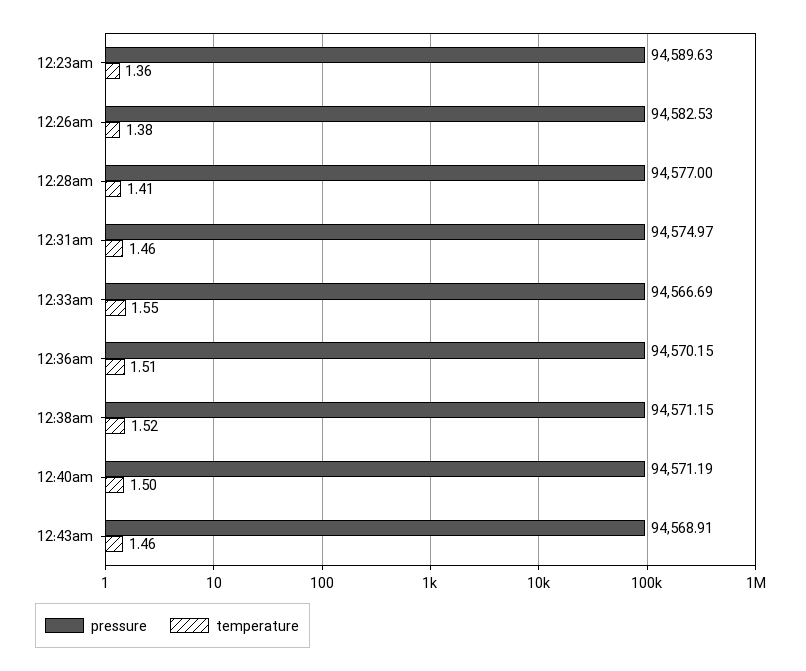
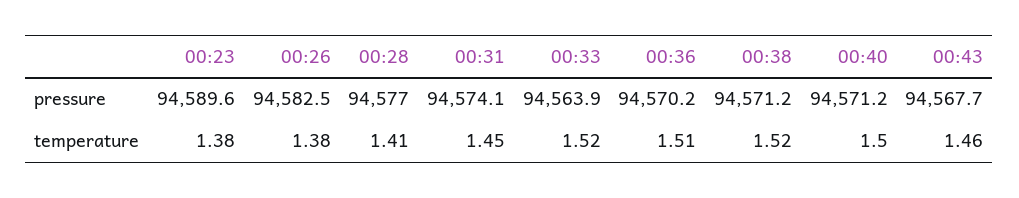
  {
    "pressure": {
      "12:23am": 94589.63,
      "12:26am": 94582.53,
      "12:28am": 94577,
-     "12:31am": 94574.97,
+     "12:31am": 94574.1,
-     "12:33am": 94566.69,
+     "12:33am": 94563.9,
      "12:36am": 94570.15,
      "12:38am": 94571.15,
      "12:40am": 94571.19,
-     "12:43am": 94568.91
+     "12:43am": 94567.7
    },
    "temperature": {
-     "12:23am": 1.36,
+     "12:23am": 1.38,
      "12:26am": 1.38,
      "12:28am": 1.41,
-     "12:31am": 1.46,
+     "12:31am": 1.45,
-     "12:33am": 1.55,
+     "12:33am": 1.52,
      "12:36am": 1.51,
      "12:38am": 1.52,
      "12:40am": 1.5,
      "12:43am": 1.46
    }
  }

